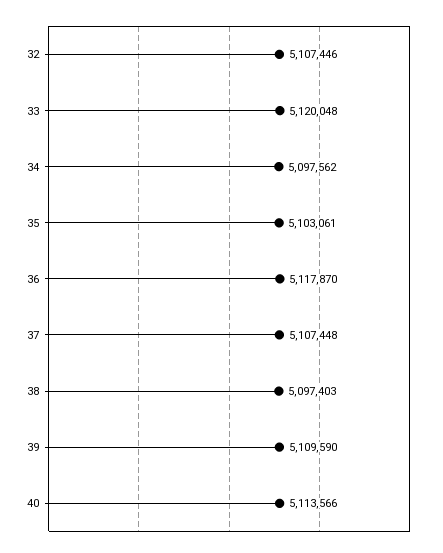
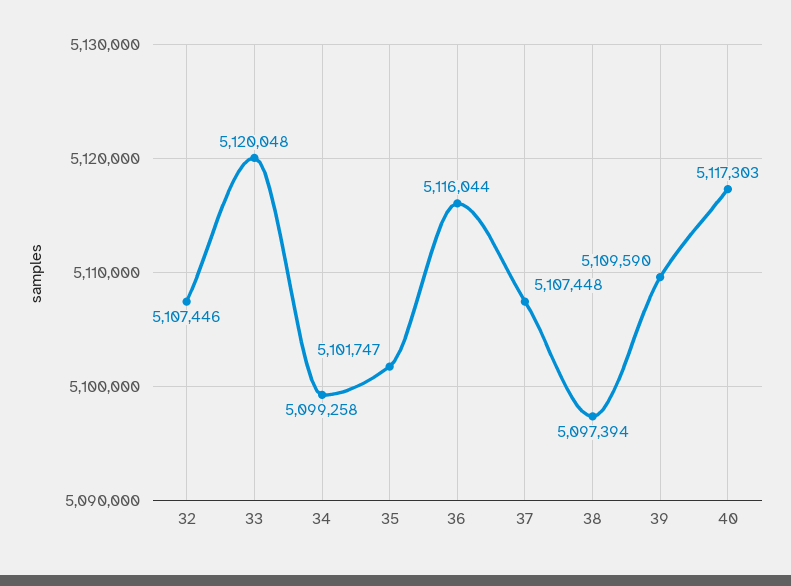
  {
    "32": 5107446,
    "33": 5120048,
-   "34": 5097562,
+   "34": 5099258,
-   "35": 5103061,
+   "35": 5101747,
-   "36": 5117870,
+   "36": 5116044,
    "37": 5107448,
-   "38": 5097403,
+   "38": 5097394,
    "39": 5109590,
-   "40": 5113566
+   "40": 5117303
  }

